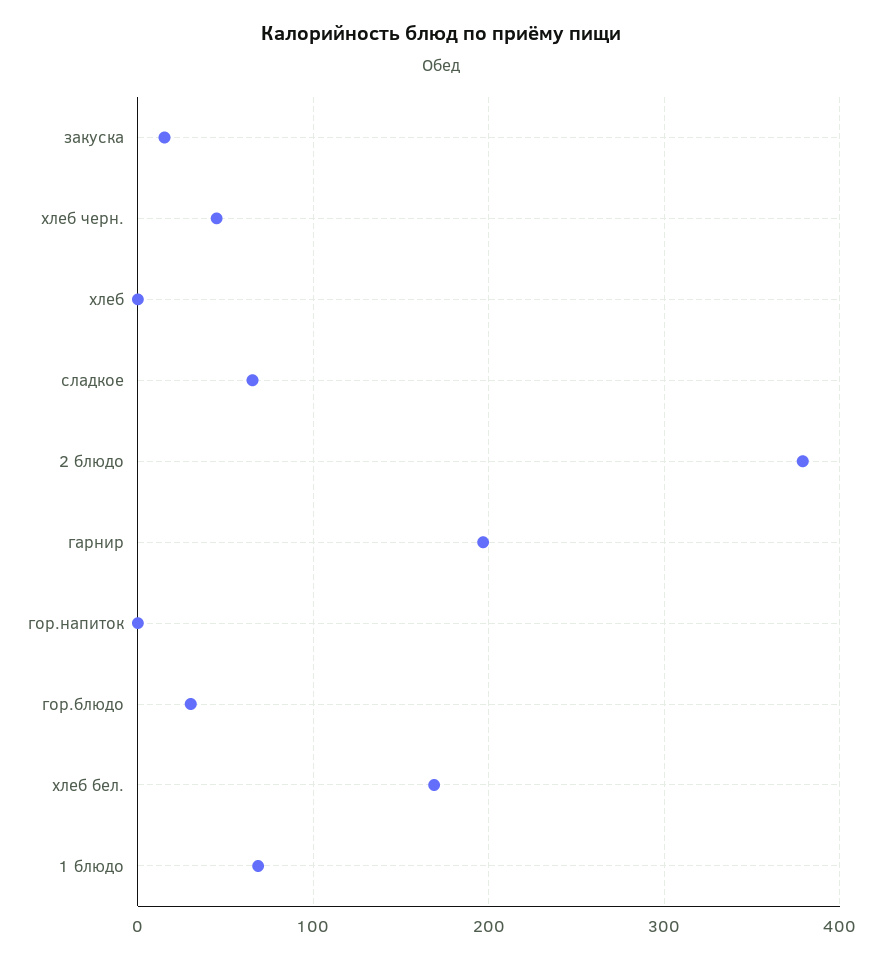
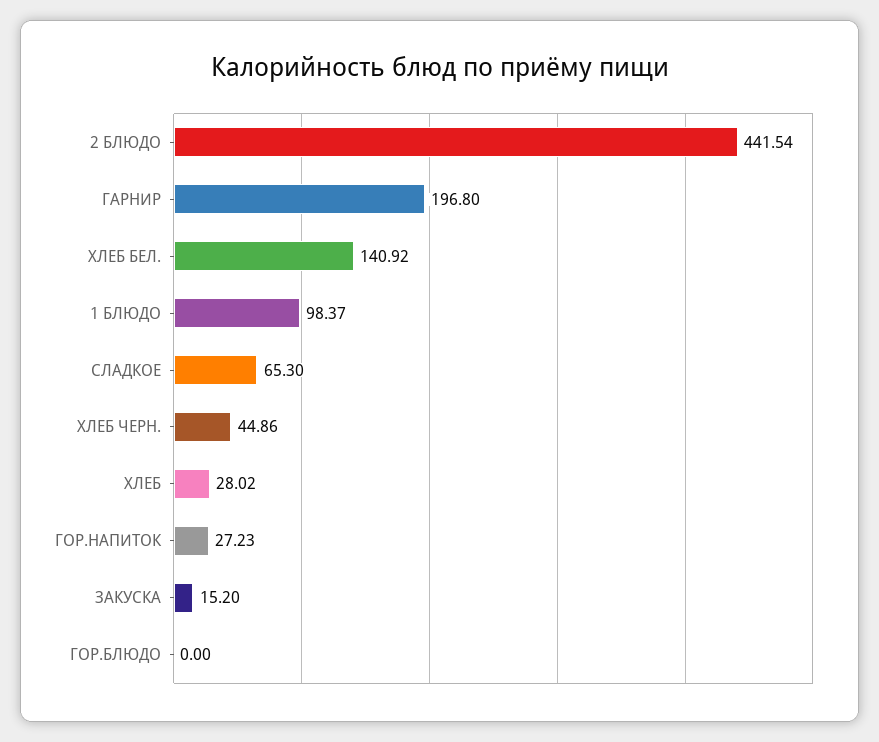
  {
    "закуска": 15.2,
    "хлеб черн.": 44.86,
-   "хлеб": 0,
+   "хлеб": 28.02,
    "сладкое": 65.3,
-   "2 блюдо": 380,
+   "2 блюдо": 441.54,
    "гарнир": 196.8,
-   "гор.напиток": 0,
+   "гор.напиток": 27.23,
-   "гор.блюдо": 30,
+   "гор.блюдо": 0,
-   "хлеб бел.": 170,
+   "хлеб бел.": 140.92,
-   "1 блюдо": 70
+   "1 блюдо": 98.37
  }

